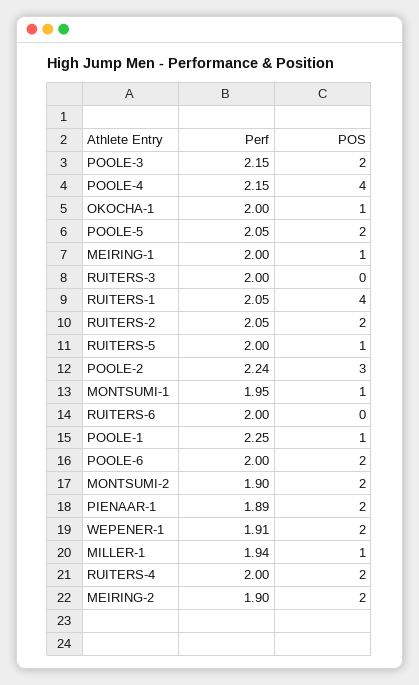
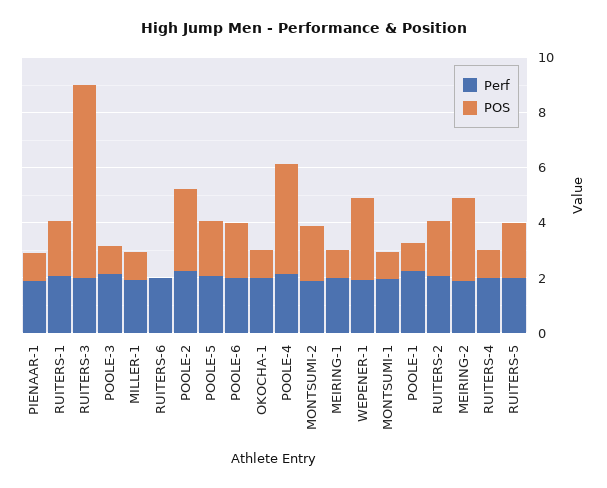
  {
    "Perf": {
      "POOLE-3": 2.15,
      "POOLE-4": 2.15,
      "OKOCHA-1": 2,
      "POOLE-5": 2.05,
      "MEIRING-1": 2,
      "RUITERS-3": 2,
      "RUITERS-1": 2.05,
      "RUITERS-2": 2.05,
      "RUITERS-5": 2,
      "POOLE-2": 2.24,
      "MONTSUMI-1": 1.95,
      "RUITERS-6": 2,
      "POOLE-1": 2.25,
      "POOLE-6": 2,
      "MONTSUMI-2": 1.9,
      "PIENAAR-1": 1.89,
      "WEPENER-1": 1.91,
      "MILLER-1": 1.94,
      "RUITERS-4": 2,
      "MEIRING-2": 1.9
    },
    "POS": {
-     "POOLE-3": 2,
+     "POOLE-3": 1,
      "POOLE-4": 4,
      "OKOCHA-1": 1,
      "POOLE-5": 2,
      "MEIRING-1": 1,
-     "RUITERS-3": 0,
+     "RUITERS-3": 7,
-     "RUITERS-1": 4,
+     "RUITERS-1": 2,
      "RUITERS-2": 2,
-     "RUITERS-5": 1,
+     "RUITERS-5": 2,
      "POOLE-2": 3,
      "MONTSUMI-1": 1,
      "RUITERS-6": 0,
      "POOLE-1": 1,
      "POOLE-6": 2,
      "MONTSUMI-2": 2,
-     "PIENAAR-1": 2,
+     "PIENAAR-1": 1,
-     "WEPENER-1": 2,
+     "WEPENER-1": 3,
      "MILLER-1": 1,
-     "RUITERS-4": 2,
+     "RUITERS-4": 1,
-     "MEIRING-2": 2
+     "MEIRING-2": 3
    }
  }

